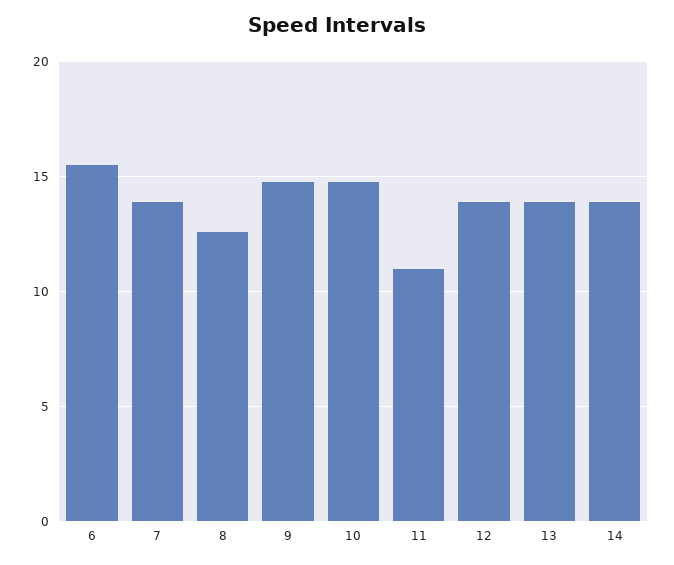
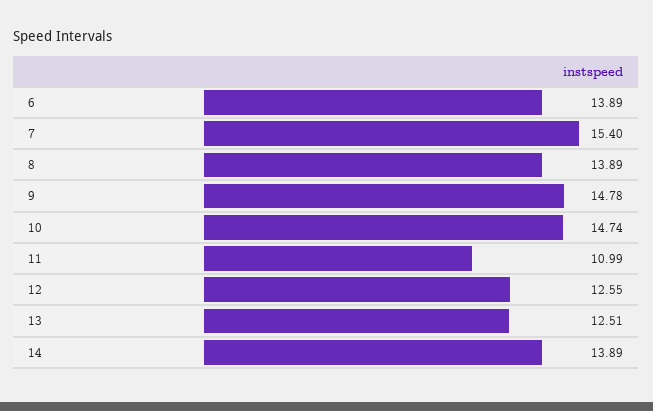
  {
-   "6": 15.5,
+   "6": 13.89,
-   "7": 14,
+   "7": 15.4,
-   "8": 12.5,
+   "8": 13.89,
    "9": 14.78,
    "10": 14.74,
    "11": 10.99,
-   "12": 14,
+   "12": 12.55,
-   "13": 14,
+   "13": 12.51,
    "14": 13.89
  }

